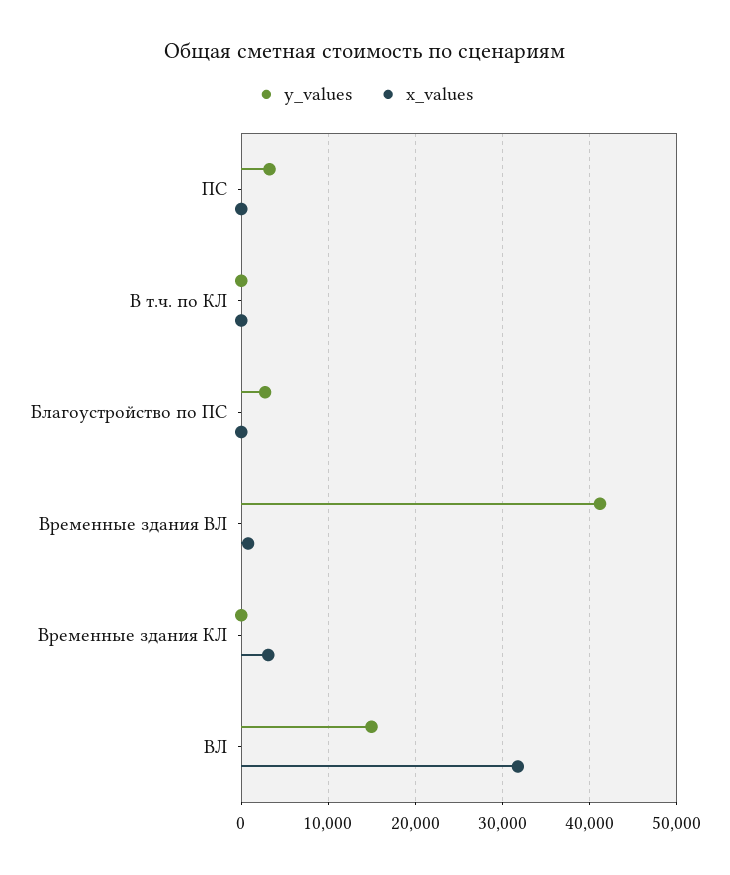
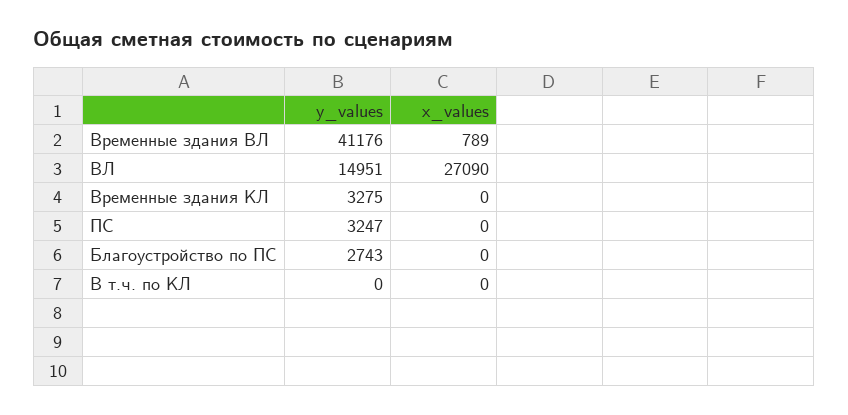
  {
    "y_values": {
      "ПС": 3247,
      "В т.ч. по КЛ": 0,
      "Благоустройство по ПС": 2743,
      "Временные здания ВЛ": 41176,
-     "Временные здания КЛ": 0,
+     "Временные здания КЛ": 3275,
      "ВЛ": 14951
    },
    "x_values": {
      "ПС": 0,
      "В т.ч. по КЛ": 0,
      "Благоустройство по ПС": 0,
      "Временные здания ВЛ": 789,
-     "Временные здания КЛ": 3000,
+     "Временные здания КЛ": 0,
-     "ВЛ": 32000
+     "ВЛ": 27090
    }
  }

